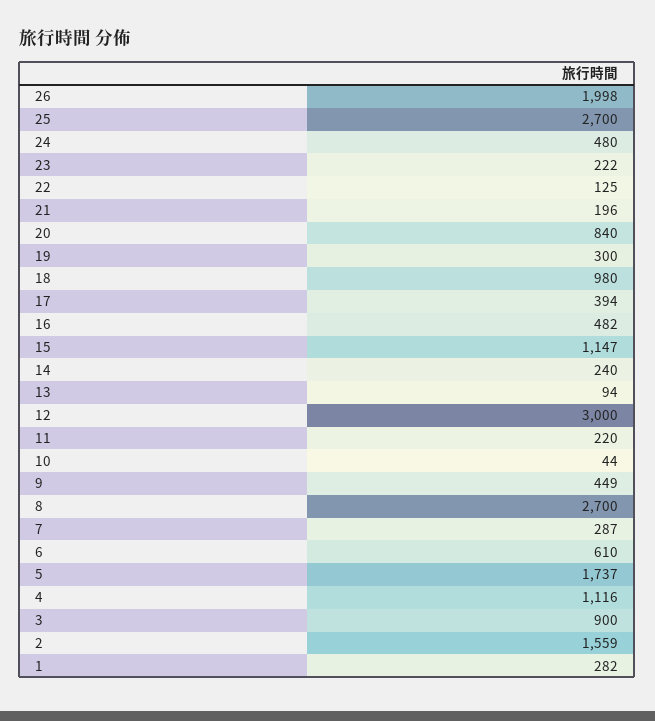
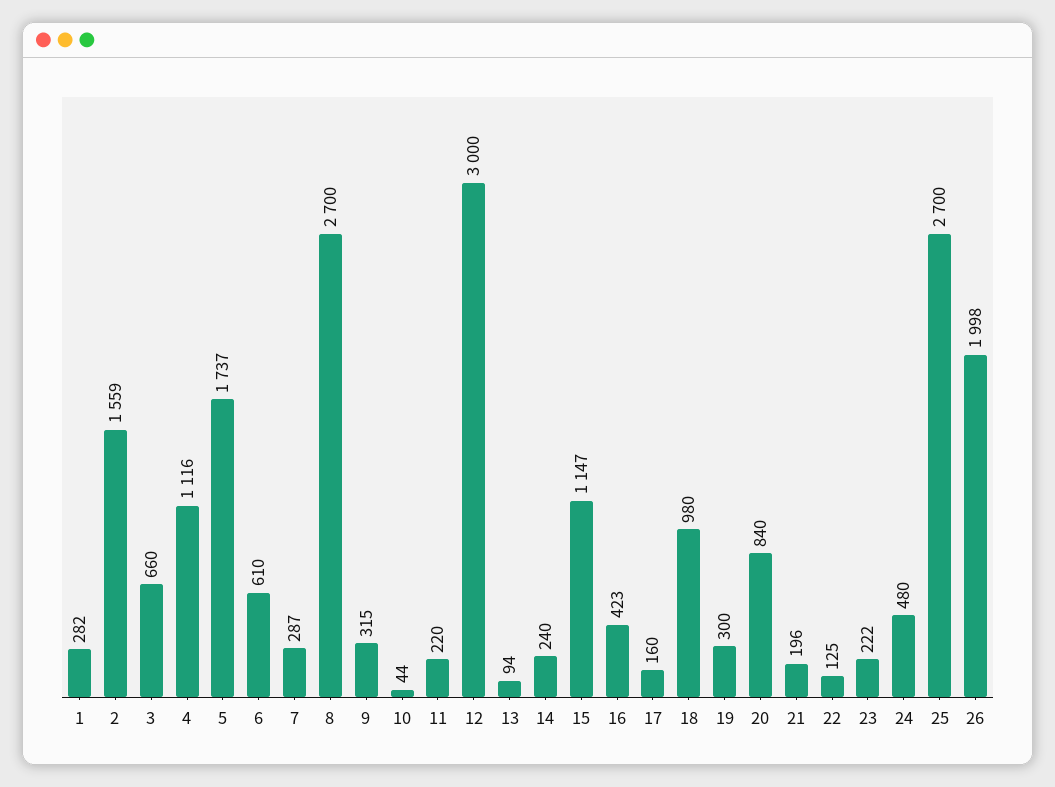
  {
    "26": 1998,
    "25": 2700,
    "24": 480,
    "23": 222,
    "22": 125,
    "21": 196,
    "20": 840,
    "19": 300,
    "18": 980,
-   "17": 394,
+   "17": 160,
-   "16": 482,
+   "16": 423,
    "15": 1147,
    "14": 240,
    "13": 94,
    "12": 3000,
    "11": 220,
    "10": 44,
-   "9": 449,
+   "9": 315,
    "8": 2700,
    "7": 287,
    "6": 610,
    "5": 1737,
    "4": 1116,
-   "3": 900,
+   "3": 660,
    "2": 1559,
    "1": 282
  }

